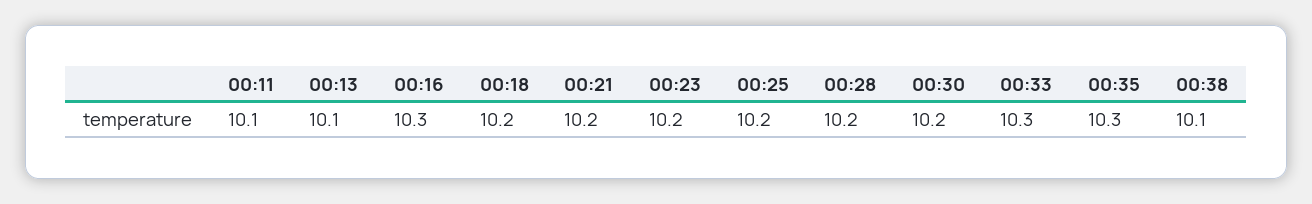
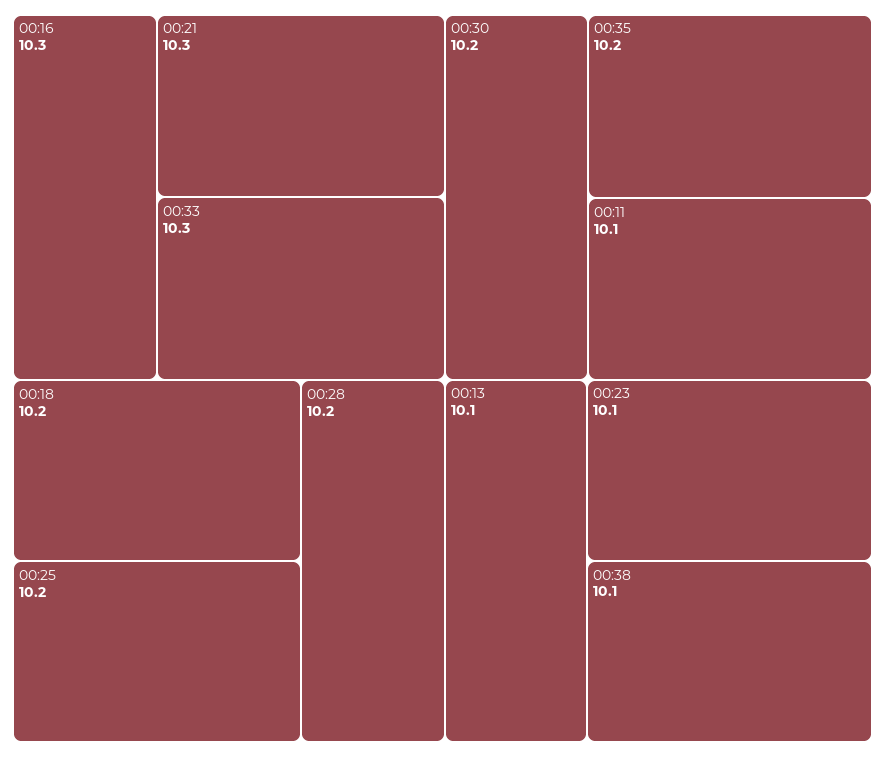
  {
    "00:11": 10.1,
    "00:13": 10.1,
    "00:16": 10.3,
    "00:18": 10.2,
-   "00:21": 10.2,
+   "00:21": 10.3,
-   "00:23": 10.2,
+   "00:23": 10.1,
    "00:25": 10.2,
    "00:28": 10.2,
    "00:30": 10.2,
    "00:33": 10.3,
-   "00:35": 10.3,
+   "00:35": 10.2,
    "00:38": 10.1
  }

